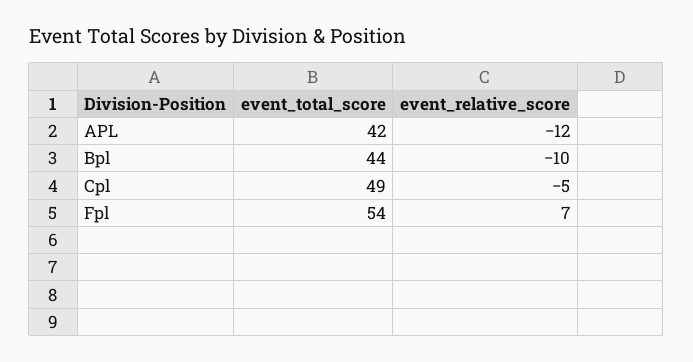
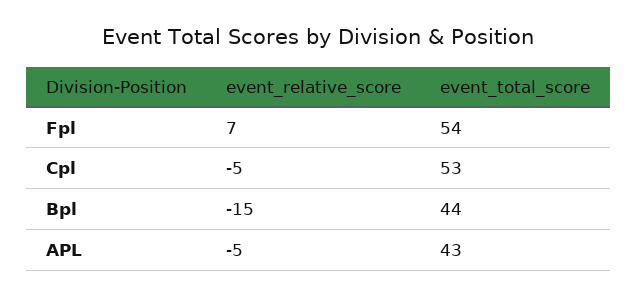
  {
    "event_total_score": {
-     "APL": 42,
+     "APL": 43,
      "Bpl": 44,
-     "Cpl": 49,
+     "Cpl": 53,
      "Fpl": 54
    },
    "event_relative_score": {
-     "APL": -12,
+     "APL": -5,
-     "Bpl": -10,
+     "Bpl": -15,
      "Cpl": -5,
      "Fpl": 7
    }
  }

